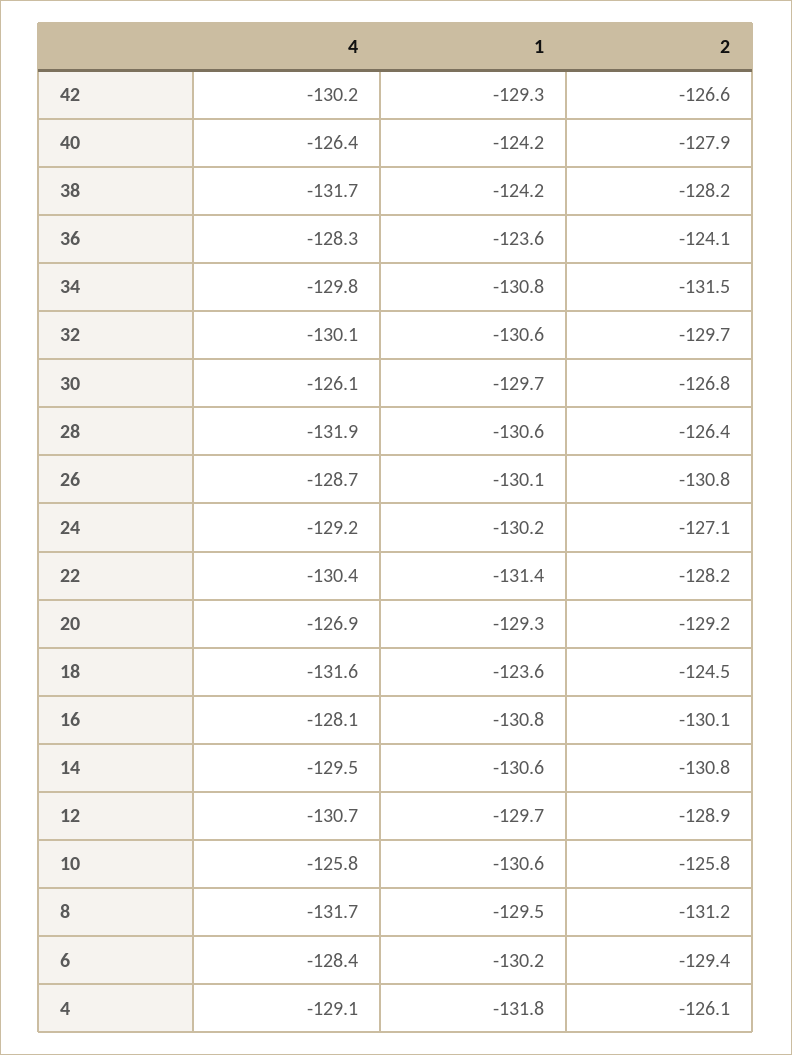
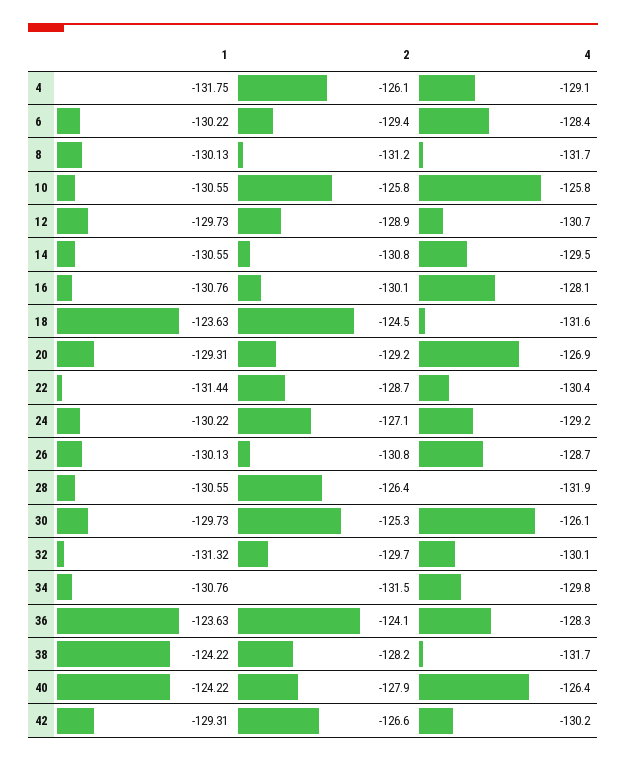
  {
    "4": {
      "42": -130.2,
      "40": -126.4,
      "38": -131.7,
      "36": -128.3,
      "34": -129.8,
      "32": -130.1,
      "30": -126.1,
      "28": -131.9,
      "26": -128.7,
      "24": -129.2,
      "22": -130.4,
      "20": -126.9,
      "18": -131.6,
      "16": -128.1,
      "14": -129.5,
      "12": -130.7,
      "10": -125.8,
      "8": -131.7,
      "6": -128.4,
      "4": -129.1
    },
    "1": {
      "42": -129.31,
      "40": -124.22,
      "38": -124.22,
      "36": -123.63,
      "34": -130.76,
-     "32": -130.6,
+     "32": -131.32,
      "30": -129.73,
      "28": -130.55,
      "26": -130.13,
      "24": -130.22,
      "22": -131.44,
      "20": -129.31,
      "18": -123.63,
      "16": -130.76,
      "14": -130.55,
      "12": -129.73,
      "10": -130.55,
-     "8": -129.5,
+     "8": -130.13,
      "6": -130.22,
      "4": -131.75
    },
    "2": {
      "42": -126.6,
      "40": -127.9,
      "38": -128.2,
      "36": -124.1,
      "34": -131.5,
      "32": -129.7,
-     "30": -126.8,
+     "30": -125.3,
      "28": -126.4,
      "26": -130.8,
      "24": -127.1,
-     "22": -128.2,
+     "22": -128.7,
      "20": -129.2,
      "18": -124.5,
      "16": -130.1,
      "14": -130.8,
      "12": -128.9,
      "10": -125.8,
      "8": -131.2,
      "6": -129.4,
      "4": -126.1
    }
  }

